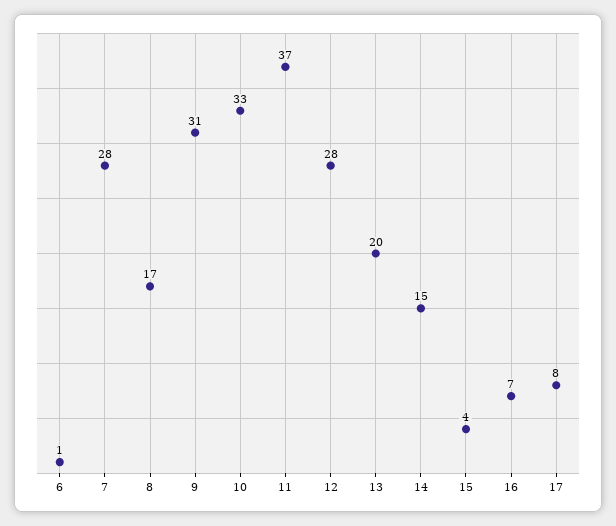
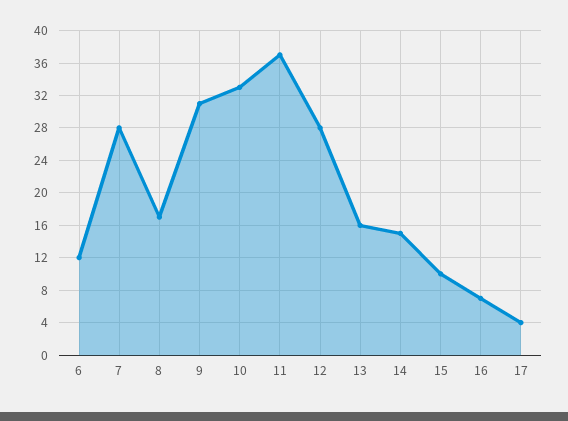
  {
-   "6": 1,
+   "6": 12,
    "7": 28,
    "8": 17,
    "9": 31,
    "10": 33,
    "11": 37,
    "12": 28,
-   "13": 20,
+   "13": 16,
    "14": 15,
-   "15": 4,
+   "15": 10,
    "16": 7,
-   "17": 8
+   "17": 4
  }

